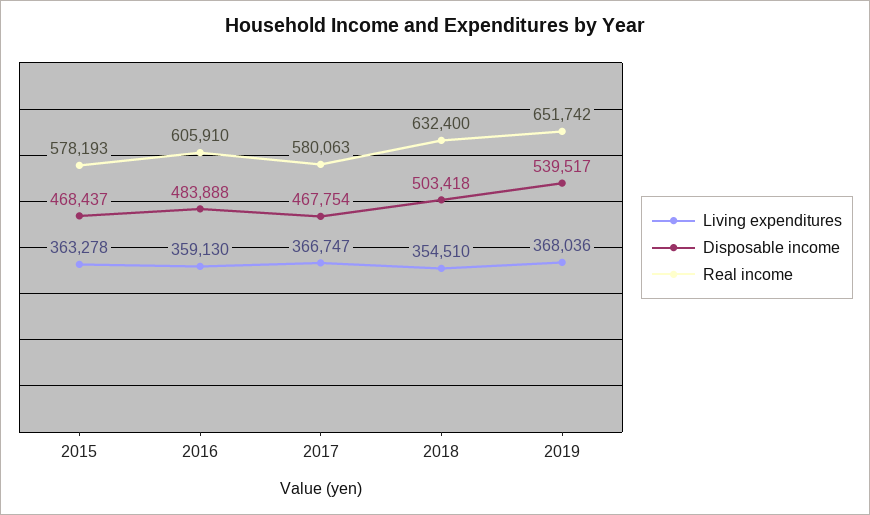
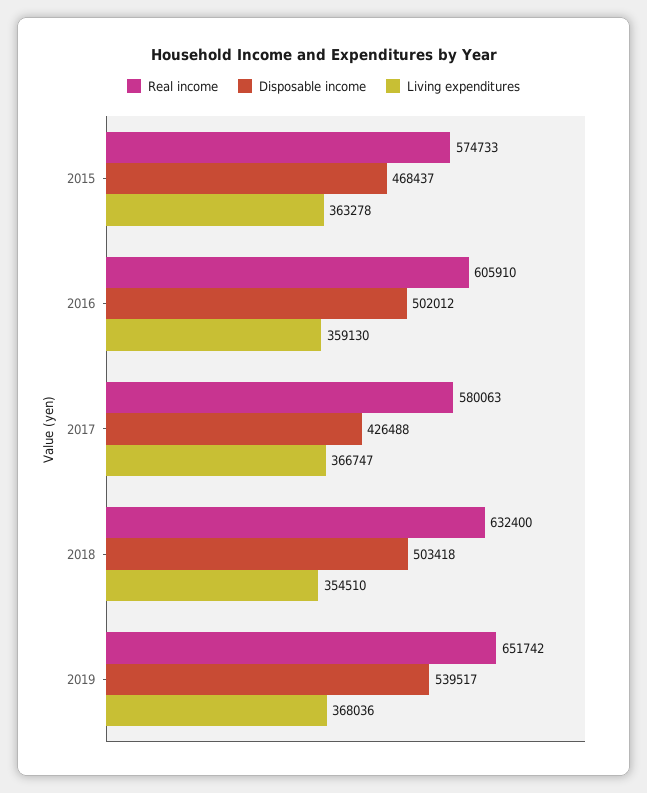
  {
    "Living expenditures": {
      "2015": 363278,
      "2016": 359130,
      "2017": 366747,
      "2018": 354510,
      "2019": 368036
    },
    "Disposable income": {
      "2015": 468437,
-     "2016": 483888,
+     "2016": 502012,
-     "2017": 467754,
+     "2017": 426488,
      "2018": 503418,
      "2019": 539517
    },
    "Real income": {
-     "2015": 578193,
+     "2015": 574733,
      "2016": 605910,
      "2017": 580063,
      "2018": 632400,
      "2019": 651742
    }
  }

